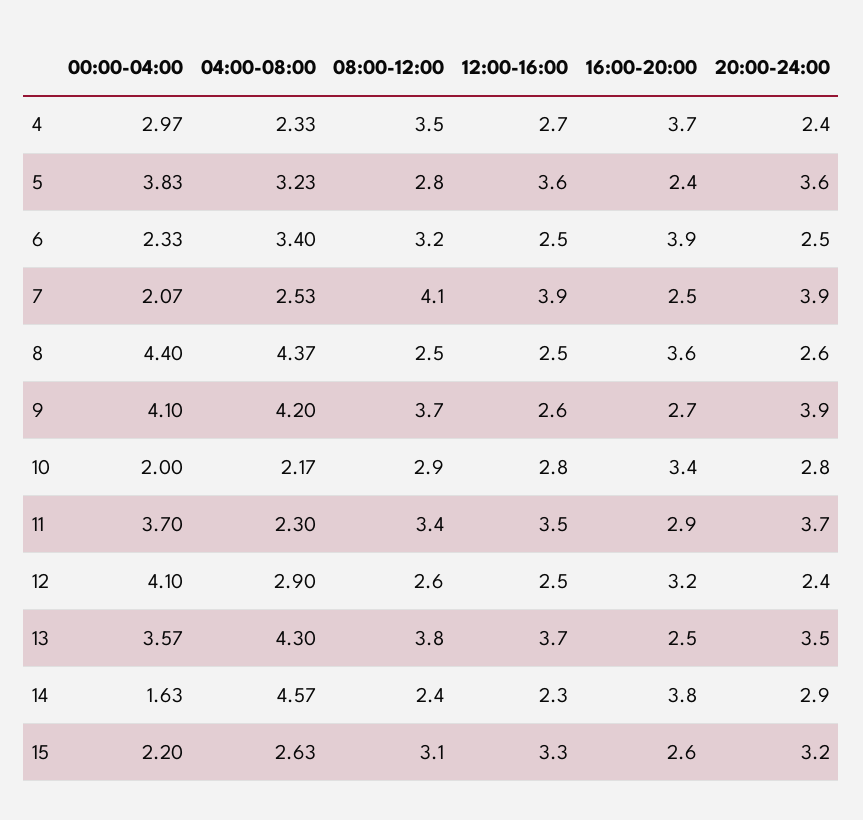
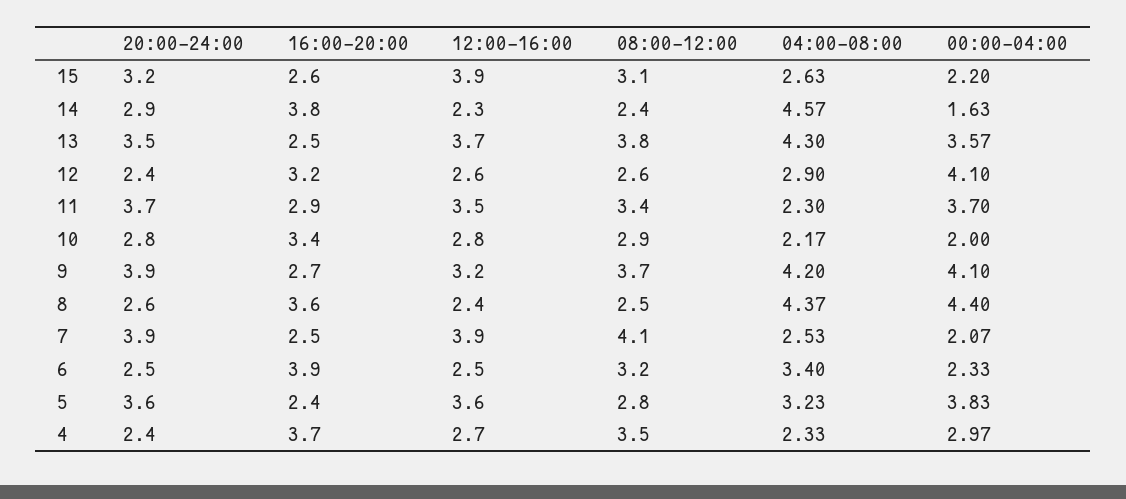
  {
    "00:00-04:00": {
      "4": 2.97,
      "5": 3.83,
      "6": 2.33,
      "7": 2.07,
      "8": 4.4,
      "9": 4.1,
      "10": 2,
      "11": 3.7,
      "12": 4.1,
      "13": 3.57,
      "14": 1.63,
      "15": 2.2
    },
    "04:00-08:00": {
      "4": 2.33,
      "5": 3.23,
      "6": 3.4,
      "7": 2.53,
      "8": 4.37,
      "9": 4.2,
      "10": 2.17,
      "11": 2.3,
      "12": 2.9,
      "13": 4.3,
      "14": 4.57,
      "15": 2.63
    },
    "08:00-12:00": {
      "4": 3.5,
      "5": 2.8,
      "6": 3.2,
      "7": 4.1,
      "8": 2.5,
      "9": 3.7,
      "10": 2.9,
      "11": 3.4,
      "12": 2.6,
      "13": 3.8,
      "14": 2.4,
      "15": 3.1
    },
    "12:00-16:00": {
      "4": 2.7,
      "5": 3.6,
      "6": 2.5,
      "7": 3.9,
-     "8": 2.5,
+     "8": 2.4,
-     "9": 2.6,
+     "9": 3.2,
      "10": 2.8,
      "11": 3.5,
-     "12": 2.5,
+     "12": 2.6,
      "13": 3.7,
      "14": 2.3,
-     "15": 3.3
+     "15": 3.9
    },
    "16:00-20:00": {
      "4": 3.7,
      "5": 2.4,
      "6": 3.9,
      "7": 2.5,
      "8": 3.6,
      "9": 2.7,
      "10": 3.4,
      "11": 2.9,
      "12": 3.2,
      "13": 2.5,
      "14": 3.8,
      "15": 2.6
    },
    "20:00-24:00": {
      "4": 2.4,
      "5": 3.6,
      "6": 2.5,
      "7": 3.9,
      "8": 2.6,
      "9": 3.9,
      "10": 2.8,
      "11": 3.7,
      "12": 2.4,
      "13": 3.5,
      "14": 2.9,
      "15": 3.2
    }
  }

